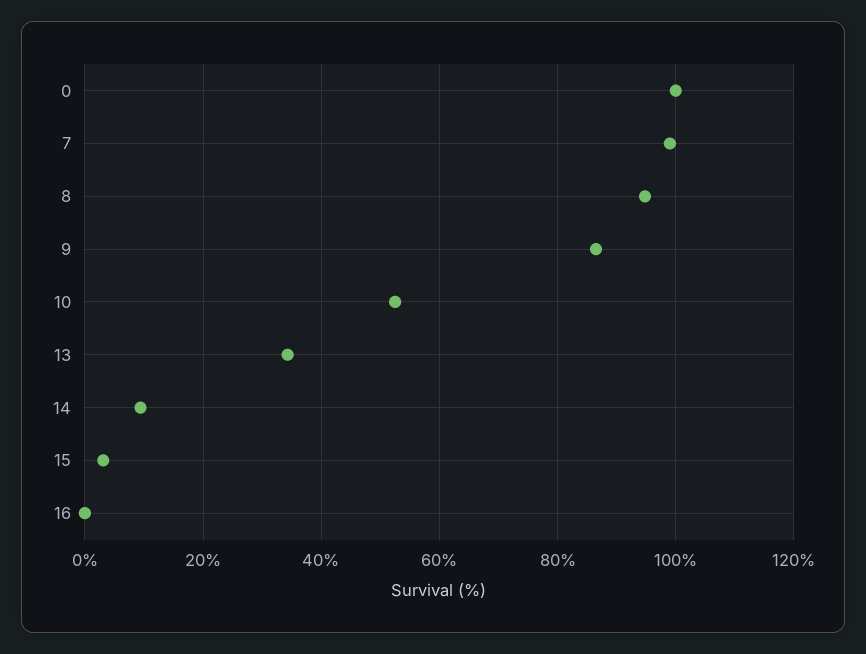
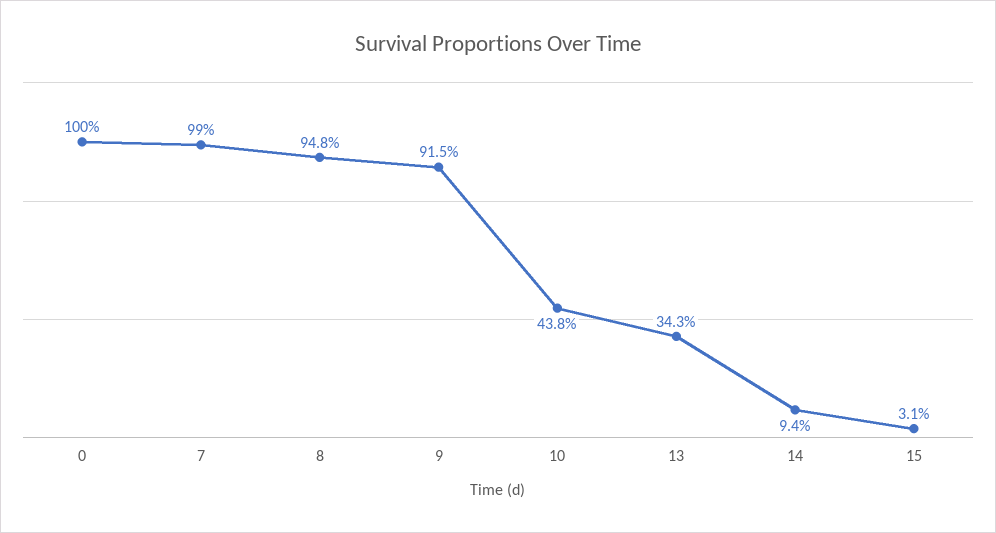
  {
    "0": 100,
    "7": 99,
    "8": 94.8,
-   "9": 86,
+   "9": 91.5,
-   "10": 52,
+   "10": 43.8,
    "13": 34.3,
    "14": 9.4,
-   "15": 3.1,
+   "15": 3.1
-   "16": 0
  }

